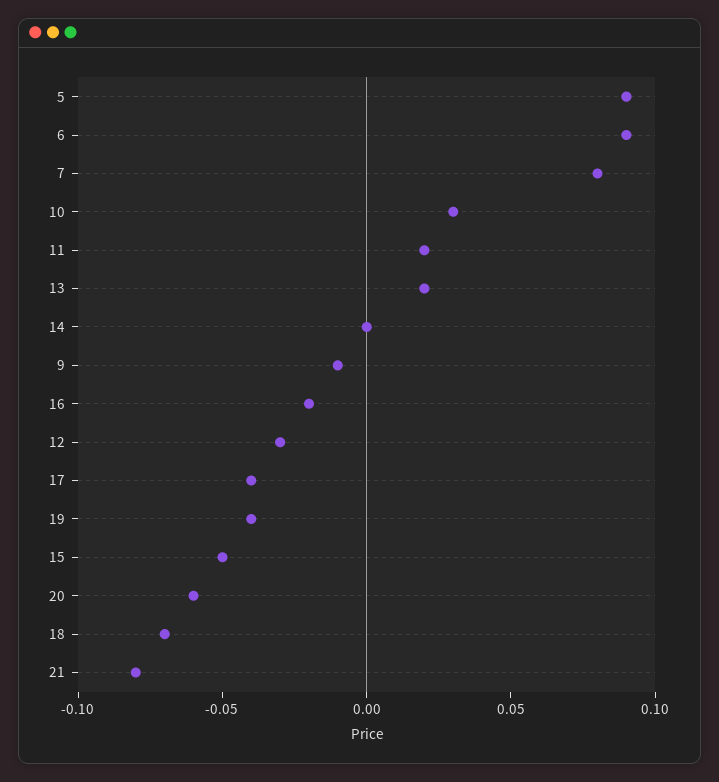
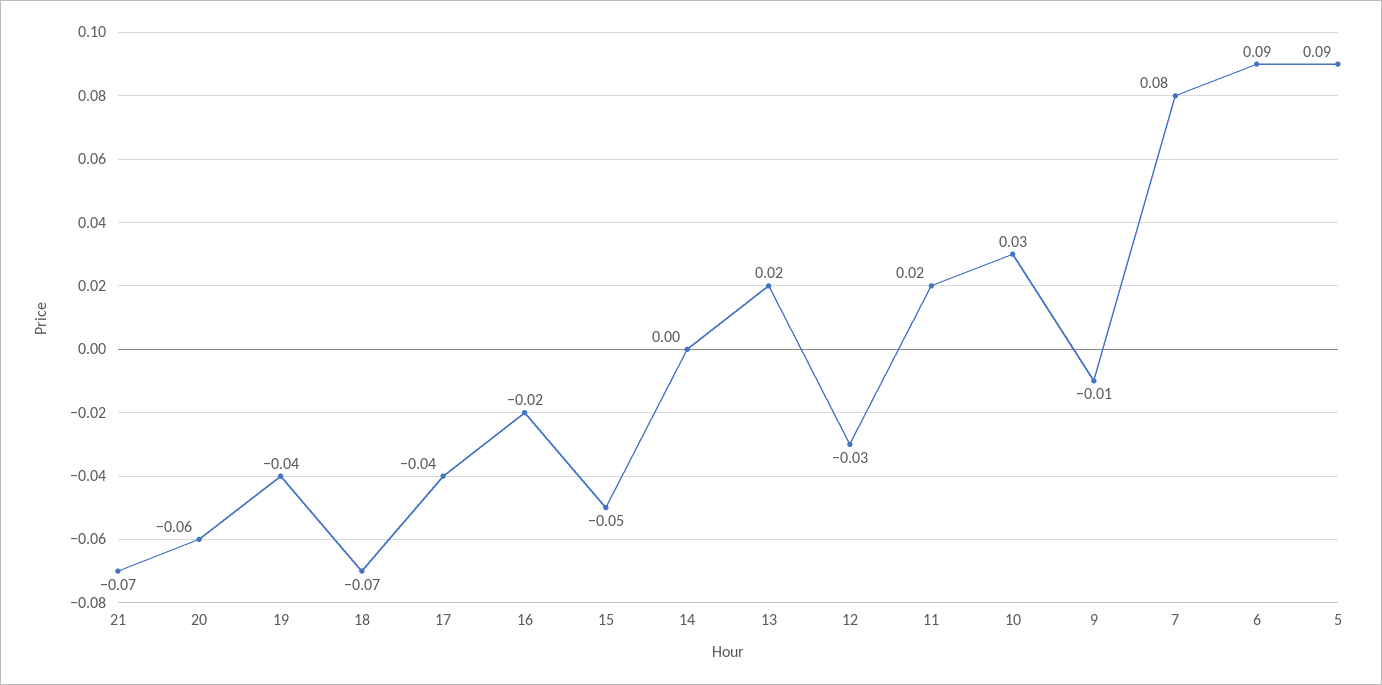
  {
    "5": 0.09,
    "6": 0.09,
    "7": 0.08,
    "10": 0.03,
    "11": 0.02,
    "13": 0.02,
    "14": 0,
    "9": -0.01,
    "16": -0.02,
    "12": -0.03,
    "17": -0.04,
    "19": -0.04,
    "15": -0.05,
    "20": -0.06,
    "18": -0.07,
-   "21": -0.08
+   "21": -0.07
  }

